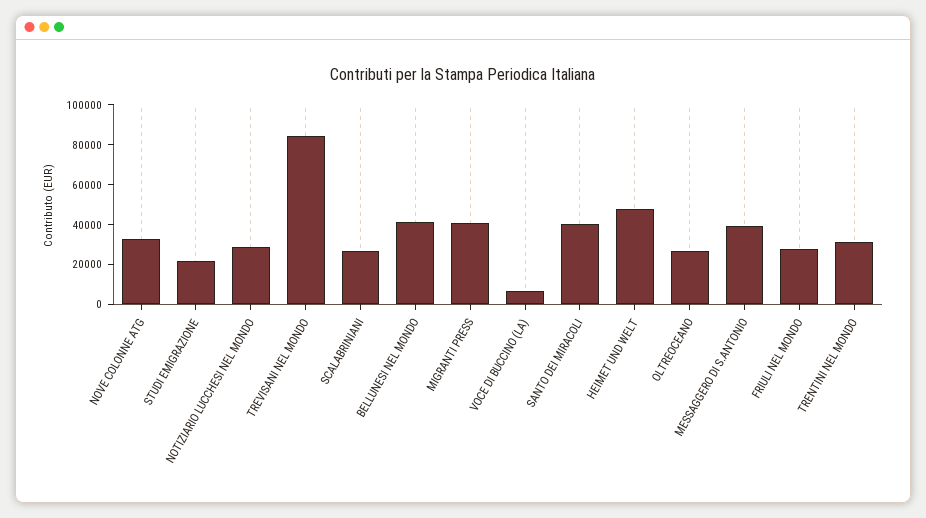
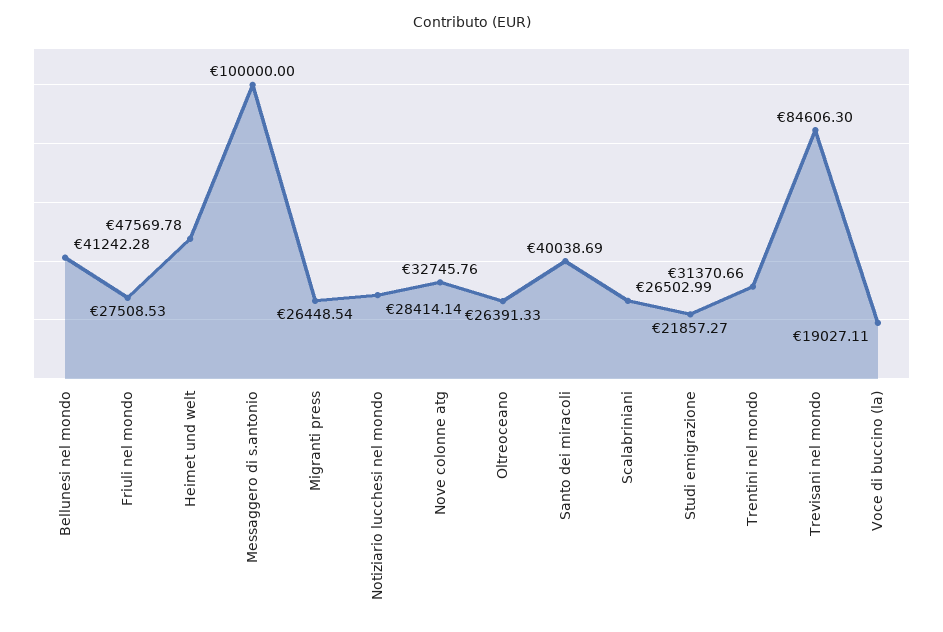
  {
    "NOVE COLONNE ATG": 32745.76,
    "STUDI EMIGRAZIONE": 21857.27,
    "NOTIZIARIO LUCCHESI NEL MONDO": 28414.14,
    "TREVISANI NEL MONDO": 84606.3,
    "SCALABRINIANI": 26502.99,
    "BELLUNESI NEL MONDO": 41242.28,
-   "MIGRANTI PRESS": 40000,
+   "MIGRANTI PRESS": 26448.54,
-   "VOCE DI BUCCINO (LA)": 5000,
+   "VOCE DI BUCCINO (LA)": 19027.11,
    "SANTO DEI MIRACOLI": 40038.69,
    "HEIMET UND WELT": 47569.78,
    "OLTREOCEANO": 26391.33,
-   "MESSAGGERO DI S.ANTONIO": 40000,
+   "MESSAGGERO DI S.ANTONIO": 100000,
    "FRIULI NEL MONDO": 27508.53,
    "TRENTINI NEL MONDO": 31370.66
  }

